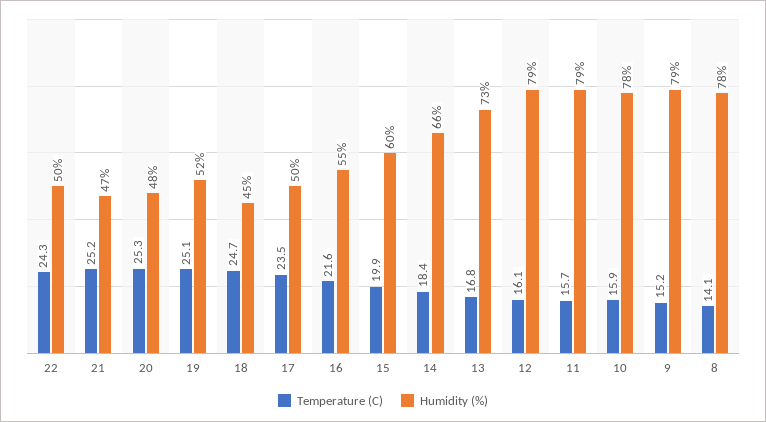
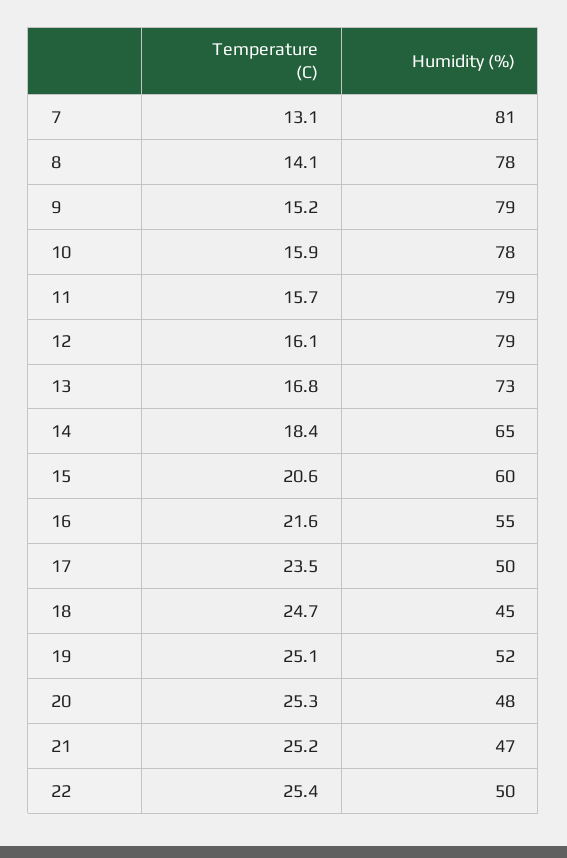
  {
    "Temperature (C)": {
-     "22": 24.3,
+     "22": 25.4,
      "21": 25.2,
      "20": 25.3,
      "19": 25.1,
      "18": 24.7,
      "17": 23.5,
      "16": 21.6,
-     "15": 19.9,
+     "15": 20.6,
      "14": 18.4,
      "13": 16.8,
      "12": 16.1,
      "11": 15.7,
      "10": 15.9,
      "9": 15.2,
-     "8": 14.1
+     "8": 14.1,
+     "7": 13.1
    },
    "Humidity (%)": {
      "22": 50,
      "21": 47,
      "20": 48,
      "19": 52,
      "18": 45,
      "17": 50,
      "16": 55,
      "15": 60,
-     "14": 66,
+     "14": 65,
      "13": 73,
      "12": 79,
      "11": 79,
      "10": 78,
      "9": 79,
-     "8": 78
+     "8": 78,
+     "7": 81
    }
  }

